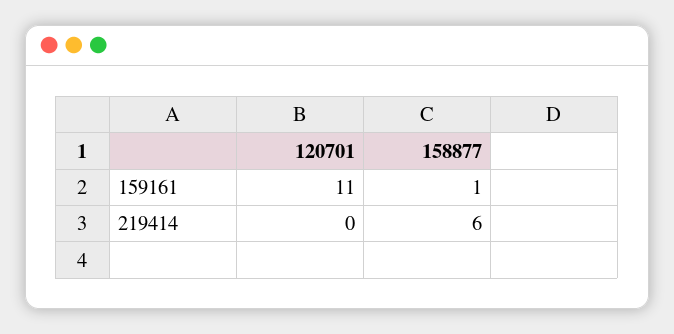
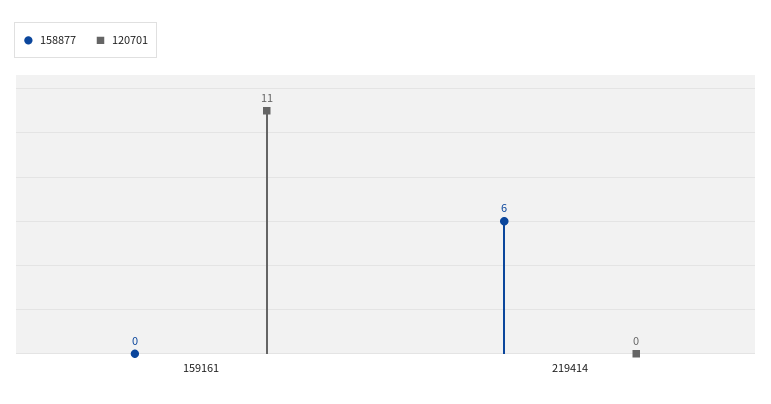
  {
    "120701": {
      "159161": 11,
      "219414": 0
    },
    "158877": {
-     "159161": 1,
+     "159161": 0,
      "219414": 6
    }
  }

